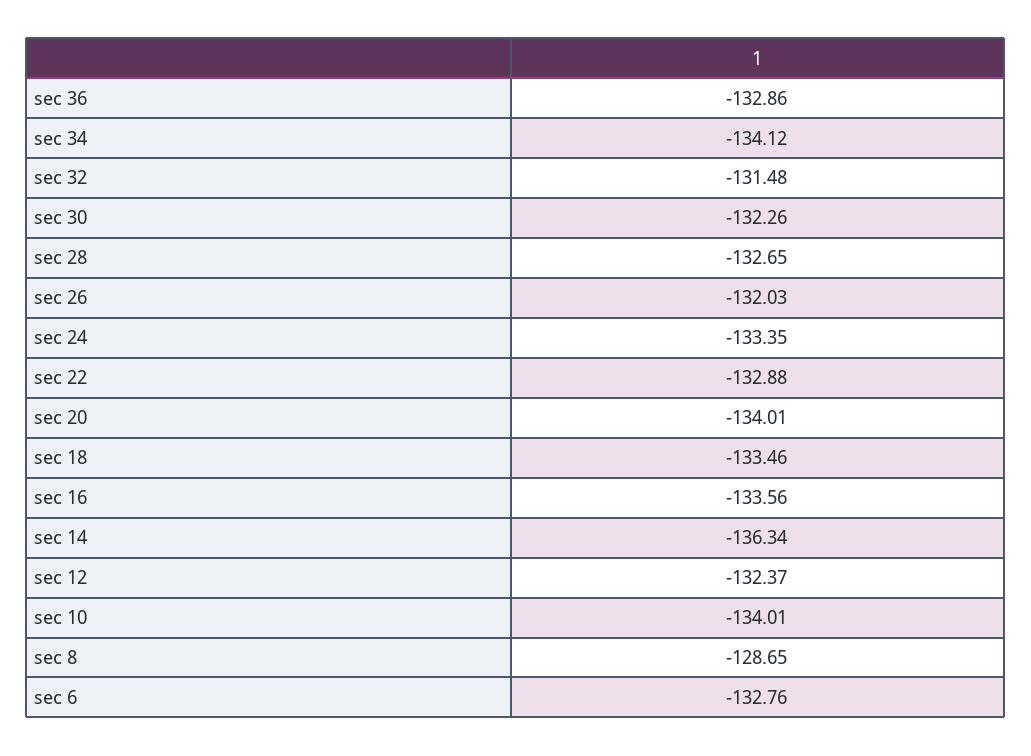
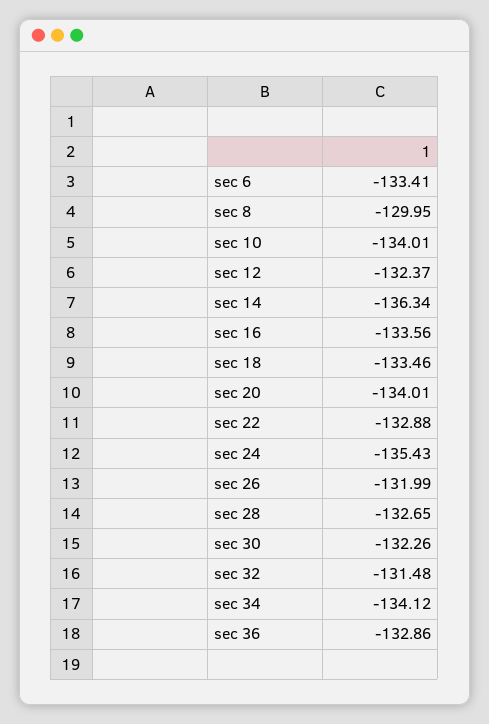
  {
    "sec 36": -132.86,
    "sec 34": -134.12,
    "sec 32": -131.48,
    "sec 30": -132.26,
    "sec 28": -132.65,
-   "sec 26": -132.03,
+   "sec 26": -131.99,
-   "sec 24": -133.35,
+   "sec 24": -135.43,
    "sec 22": -132.88,
    "sec 20": -134.01,
    "sec 18": -133.46,
    "sec 16": -133.56,
    "sec 14": -136.34,
    "sec 12": -132.37,
    "sec 10": -134.01,
-   "sec 8": -128.65,
+   "sec 8": -129.95,
-   "sec 6": -132.76
+   "sec 6": -133.41
  }

